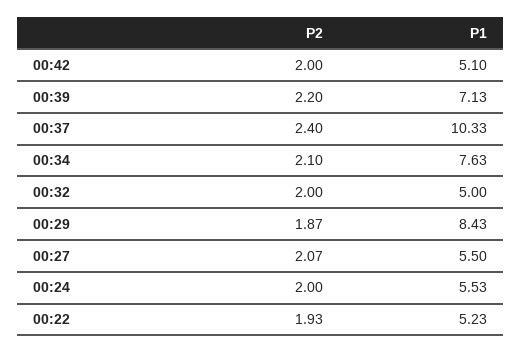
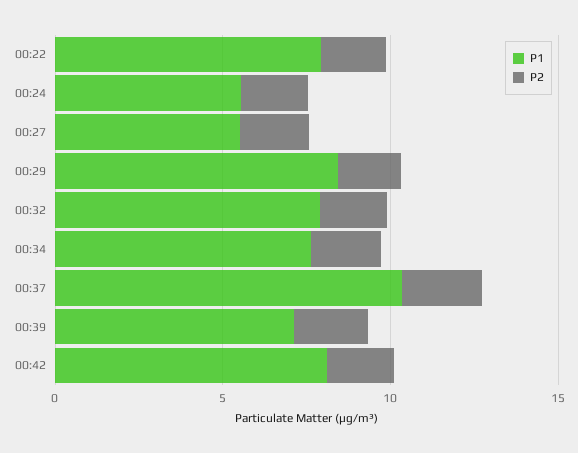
  {
    "P2": {
      "00:42": 2,
      "00:39": 2.2,
      "00:37": 2.4,
      "00:34": 2.1,
      "00:32": 2,
      "00:29": 1.87,
      "00:27": 2.07,
      "00:24": 2,
      "00:22": 1.93
    },
    "P1": {
-     "00:42": 5.1,
+     "00:42": 8,
      "00:39": 7.13,
      "00:37": 10.33,
      "00:34": 7.63,
-     "00:32": 5,
+     "00:32": 8,
      "00:29": 8.43,
      "00:27": 5.5,
      "00:24": 5.53,
-     "00:22": 5.23
+     "00:22": 8
    }
  }

